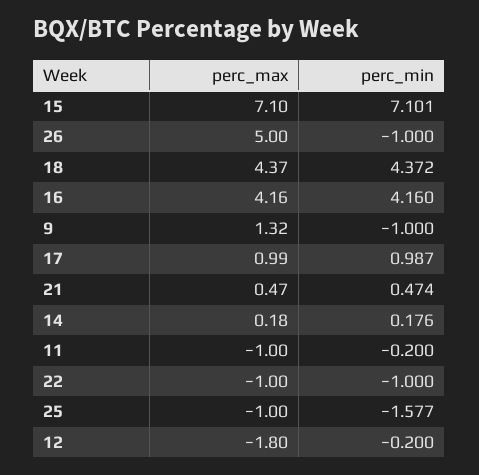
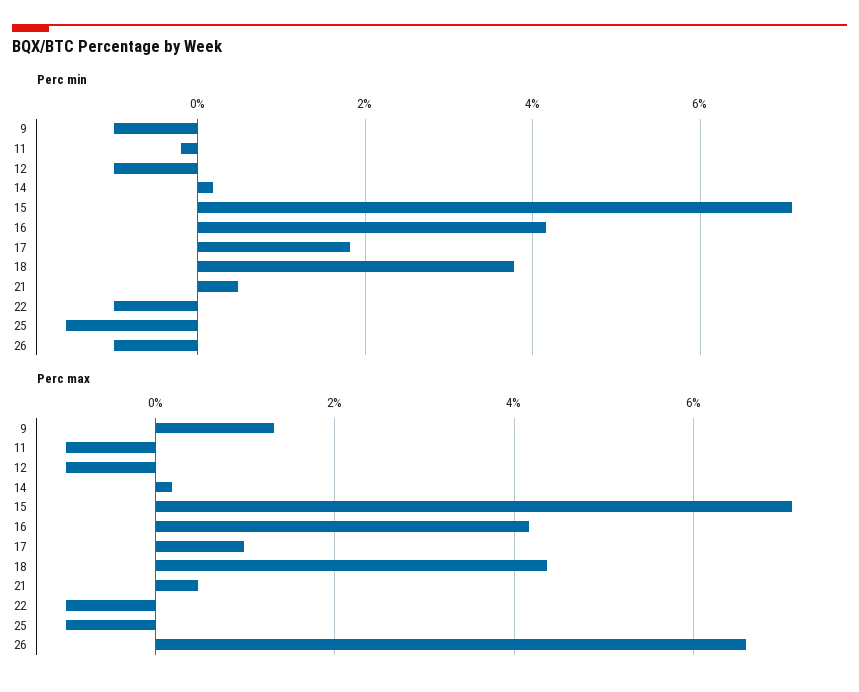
  {
    "perc_max": {
      "15": 7.1,
-     "26": 5,
+     "26": 6.6,
      "18": 4.37,
      "16": 4.16,
      "9": 1.32,
      "17": 0.99,
      "21": 0.47,
      "14": 0.18,
      "11": -1,
      "22": -1,
      "25": -1,
-     "12": -1.8
+     "12": -1
    },
    "perc_min": {
      "15": 7.101,
      "26": -1,
-     "18": 4.372,
+     "18": 3.8,
      "16": 4.16,
      "9": -1,
-     "17": 0.987,
+     "17": 1.8,
      "21": 0.474,
      "14": 0.176,
      "11": -0.2,
      "22": -1,
      "25": -1.577,
-     "12": -0.2
+     "12": -1
    }
  }

